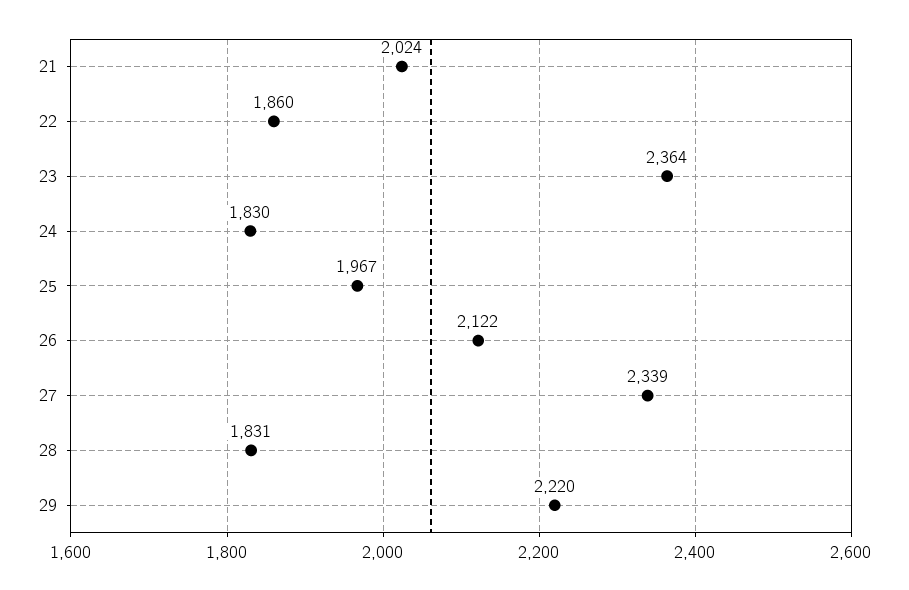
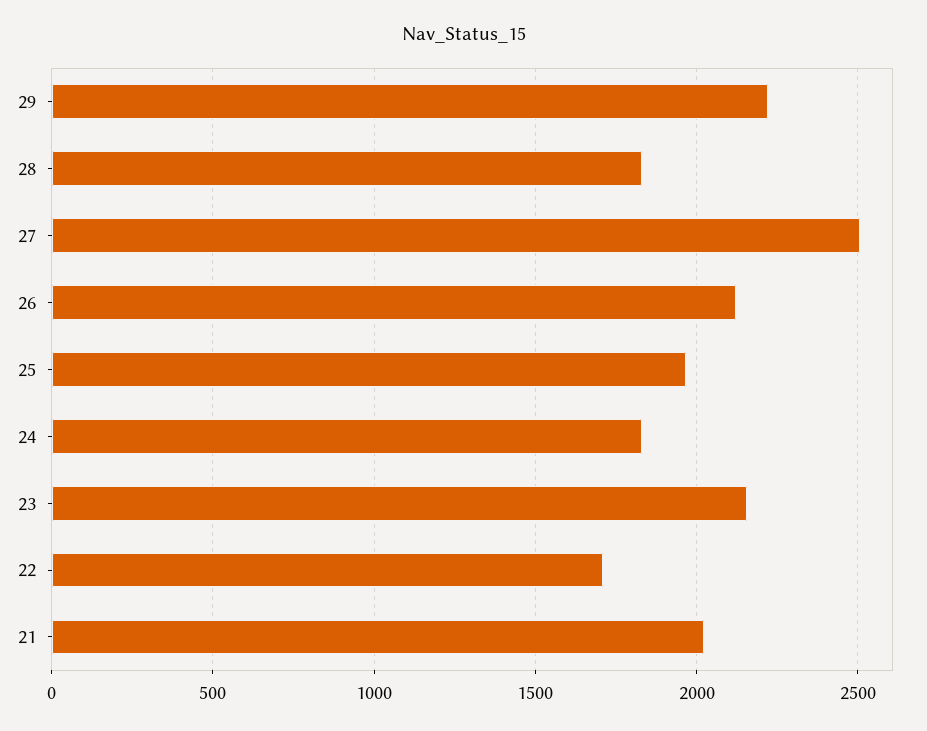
  {
    "21": 2024,
-   "22": 1860,
+   "22": 1700,
-   "23": 2364,
+   "23": 2150,
    "24": 1830,
    "25": 1967,
    "26": 2122,
-   "27": 2339,
+   "27": 2500,
    "28": 1831,
    "29": 2220
  }

